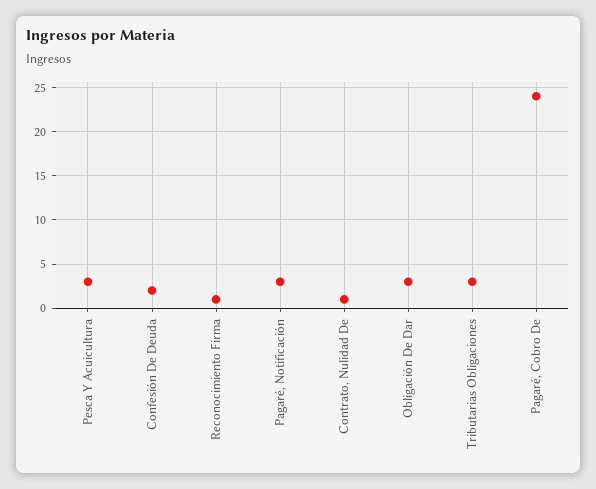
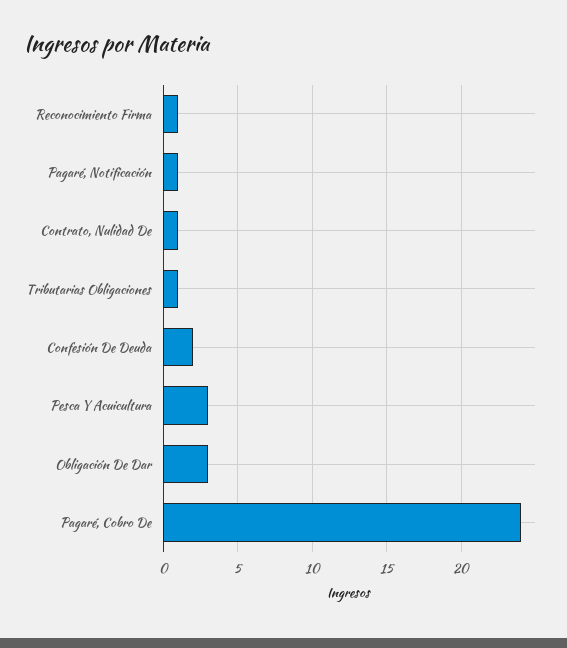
  {
    "Pesca Y Acuicultura": 3,
    "Confesión De Deuda": 2,
    "Reconocimiento Firma": 1,
-   "Pagaré, Notificación": 3,
+   "Pagaré, Notificación": 1,
    "Contrato, Nulidad De": 1,
    "Obligación De Dar": 3,
-   "Tributarias Obligaciones": 3,
+   "Tributarias Obligaciones": 1,
    "Pagaré, Cobro De": 24
  }

